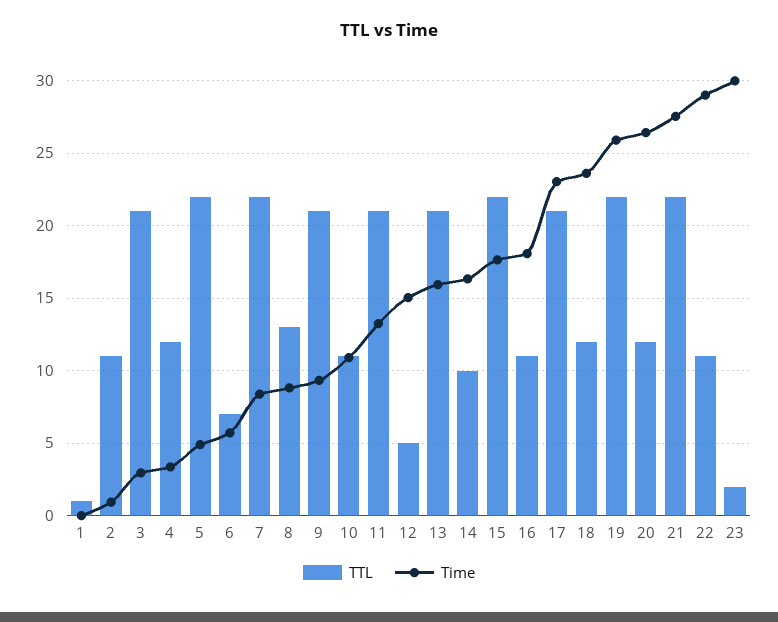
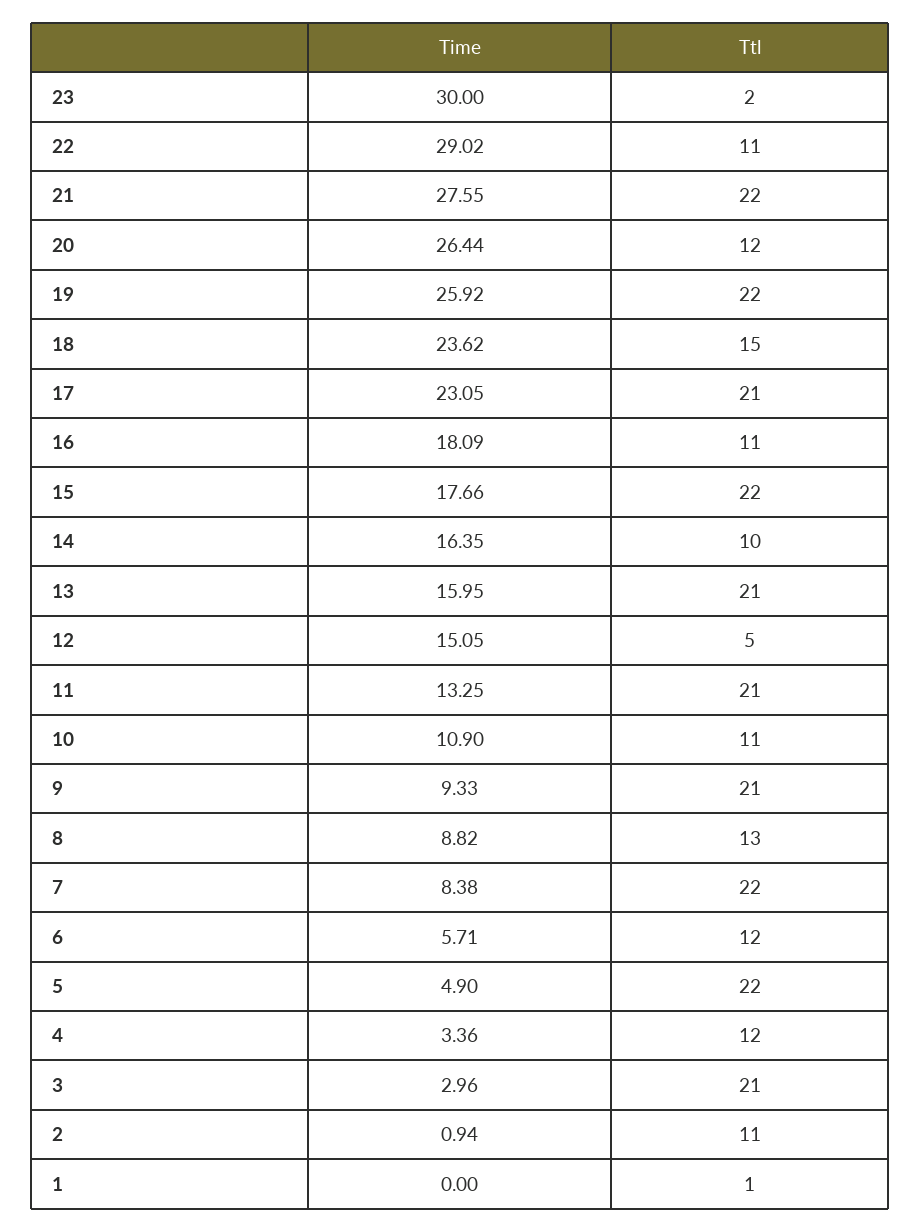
  {
    "TTL": {
      "1": 1,
      "2": 11,
      "3": 21,
      "4": 12,
      "5": 22,
-     "6": 7,
+     "6": 12,
      "7": 22,
      "8": 13,
      "9": 21,
      "10": 11,
      "11": 21,
      "12": 5,
      "13": 21,
      "14": 10,
      "15": 22,
      "16": 11,
      "17": 21,
-     "18": 12,
+     "18": 15,
      "19": 22,
      "20": 12,
      "21": 22,
      "22": 11,
      "23": 2
    },
    "Time": {
      "1": 0,
      "2": 0.94,
      "3": 2.96,
      "4": 3.36,
      "5": 4.9,
      "6": 5.71,
      "7": 8.38,
      "8": 8.82,
      "9": 9.33,
      "10": 10.9,
      "11": 13.25,
      "12": 15.05,
      "13": 15.95,
      "14": 16.35,
      "15": 17.66,
      "16": 18.09,
      "17": 23.05,
      "18": 23.62,
      "19": 25.92,
      "20": 26.44,
      "21": 27.55,
      "22": 29.02,
      "23": 30
    }
  }

